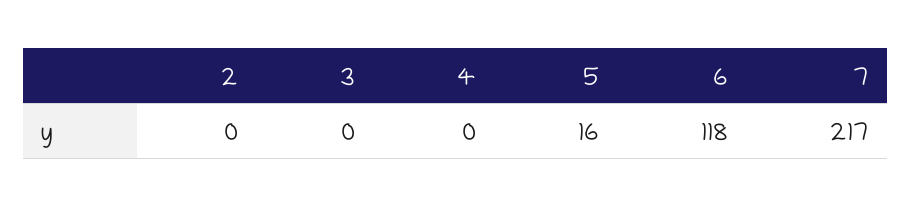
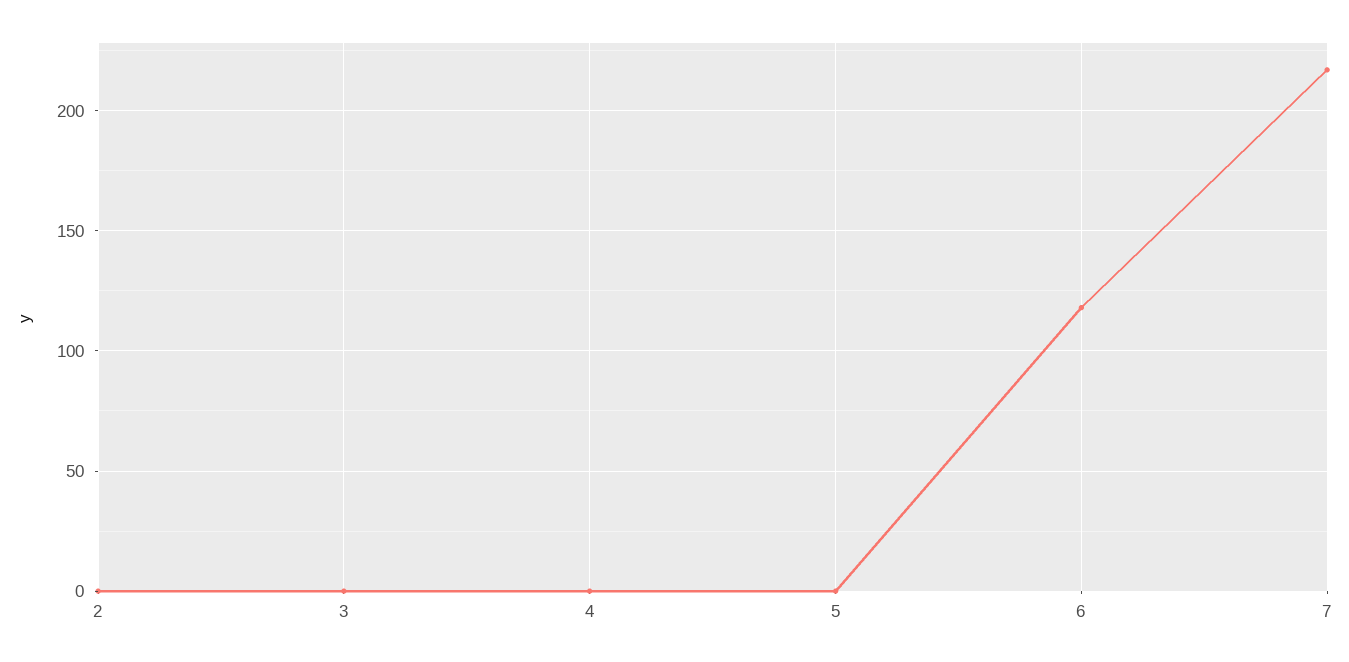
  {
    "2": 0,
    "3": 0,
    "4": 0,
-   "5": 16,
+   "5": 0,
    "6": 118,
    "7": 217
  }

